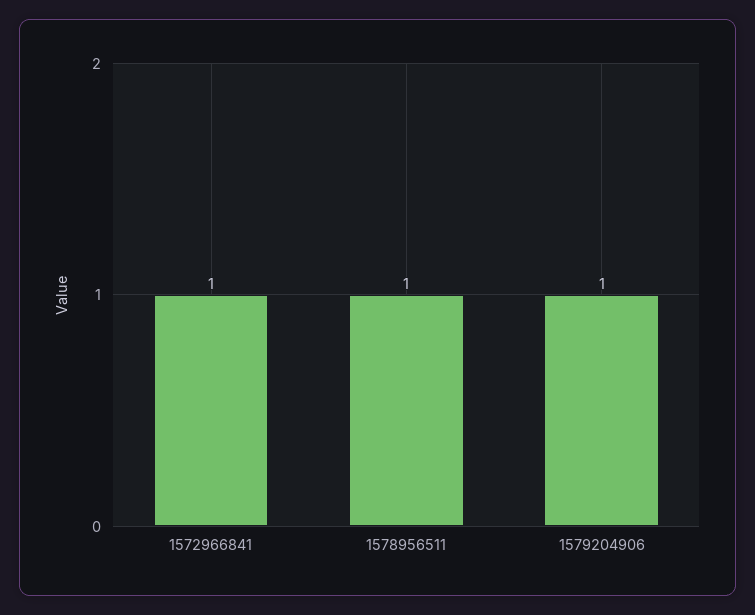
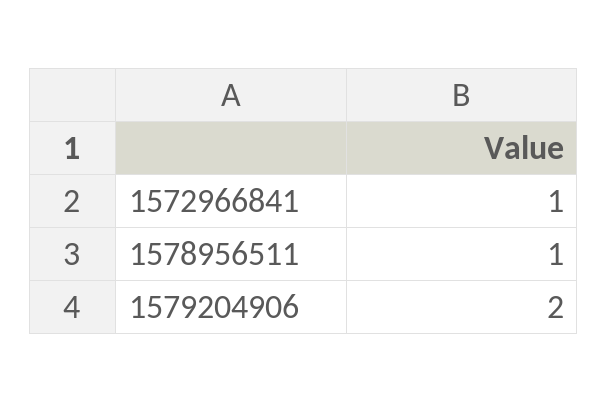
  {
    "1572966841": 1,
    "1578956511": 1,
-   "1579204906": 1
+   "1579204906": 2
  }

